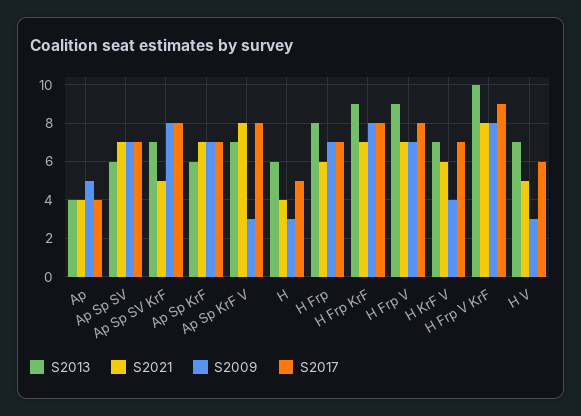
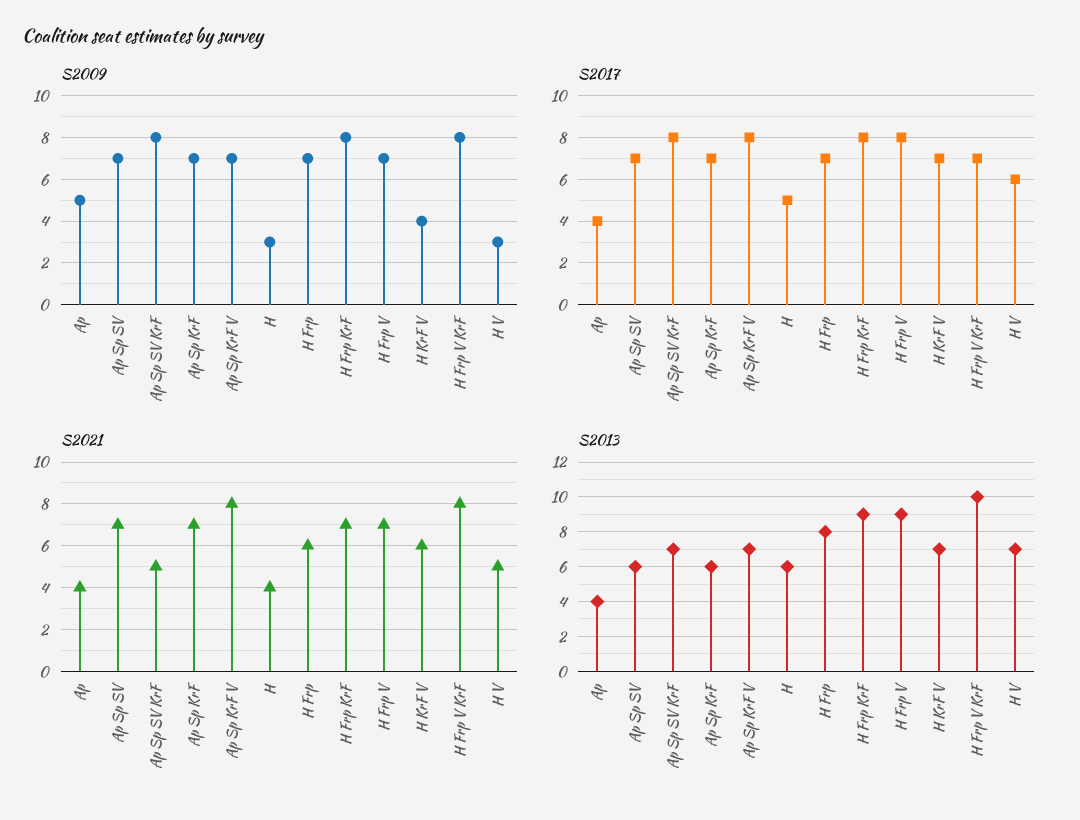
  {
    "S2013": {
      "Ap": 4,
      "Ap Sp SV": 6,
      "Ap Sp SV KrF": 7,
      "Ap Sp KrF": 6,
      "Ap Sp KrF V": 7,
      "H": 6,
      "H Frp": 8,
      "H Frp KrF": 9,
      "H Frp V": 9,
      "H KrF V": 7,
      "H Frp V KrF": 10,
      "H V": 7
    },
    "S2021": {
      "Ap": 4,
      "Ap Sp SV": 7,
      "Ap Sp SV KrF": 5,
      "Ap Sp KrF": 7,
      "Ap Sp KrF V": 8,
      "H": 4,
      "H Frp": 6,
      "H Frp KrF": 7,
      "H Frp V": 7,
      "H KrF V": 6,
      "H Frp V KrF": 8,
      "H V": 5
    },
    "S2009": {
      "Ap": 5,
      "Ap Sp SV": 7,
      "Ap Sp SV KrF": 8,
      "Ap Sp KrF": 7,
-     "Ap Sp KrF V": 3,
+     "Ap Sp KrF V": 7,
      "H": 3,
      "H Frp": 7,
      "H Frp KrF": 8,
      "H Frp V": 7,
      "H KrF V": 4,
      "H Frp V KrF": 8,
      "H V": 3
    },
    "S2017": {
      "Ap": 4,
      "Ap Sp SV": 7,
      "Ap Sp SV KrF": 8,
      "Ap Sp KrF": 7,
      "Ap Sp KrF V": 8,
      "H": 5,
      "H Frp": 7,
      "H Frp KrF": 8,
      "H Frp V": 8,
      "H KrF V": 7,
-     "H Frp V KrF": 9,
+     "H Frp V KrF": 7,
      "H V": 6
    }
  }

